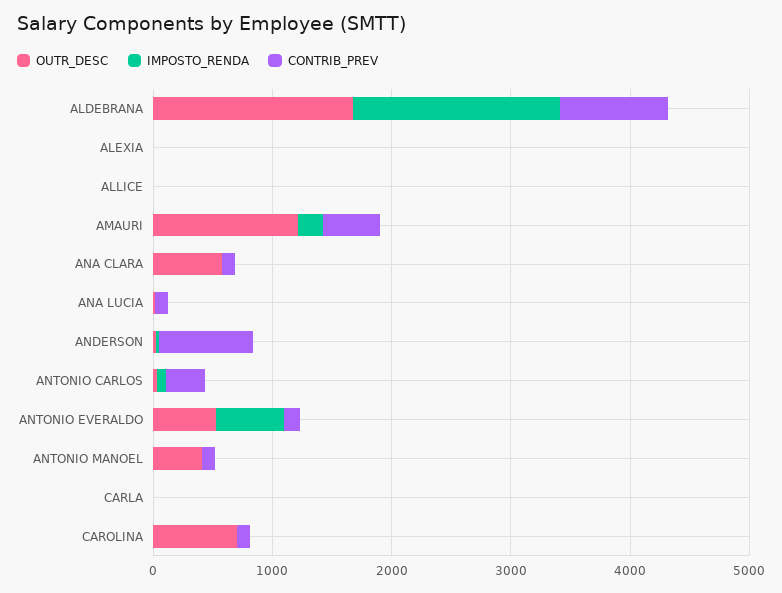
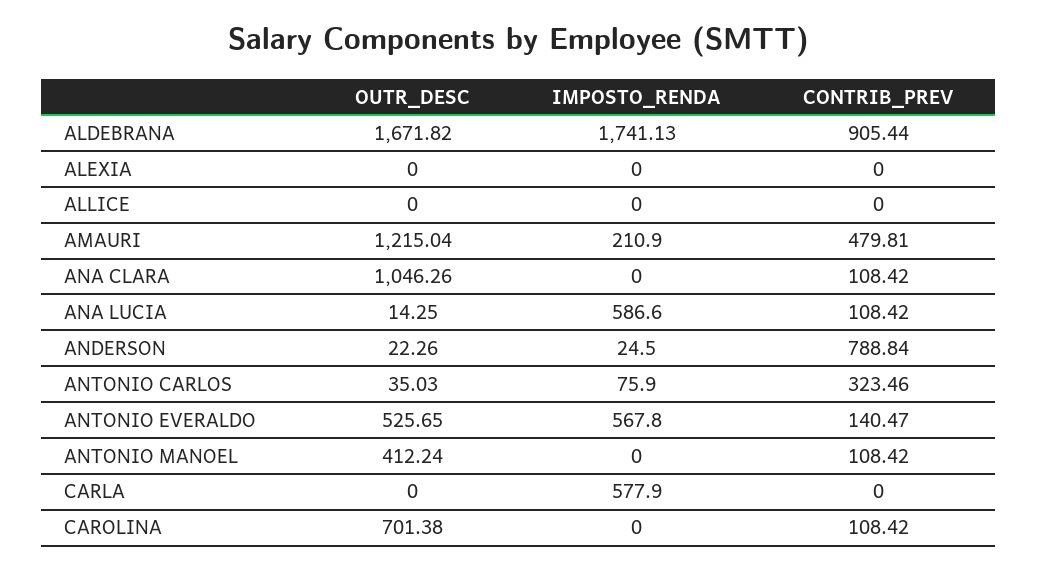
  {
    "OUTR_DESC": {
      "ALDEBRANA": 1671.82,
      "ALEXIA": 0,
      "ALLICE": 0,
      "AMAURI": 1215.04,
-     "ANA CLARA": 600,
+     "ANA CLARA": 1046.26,
      "ANA LUCIA": 14.25,
      "ANDERSON": 22.26,
      "ANTONIO CARLOS": 35.03,
      "ANTONIO EVERALDO": 525.65,
      "ANTONIO MANOEL": 412.24,
      "CARLA": 0,
      "CAROLINA": 701.38
    },
    "IMPOSTO_RENDA": {
      "ALDEBRANA": 1741.13,
      "ALEXIA": 0,
      "ALLICE": 0,
      "AMAURI": 210.9,
      "ANA CLARA": 0,
-     "ANA LUCIA": 0,
+     "ANA LUCIA": 586.6,
      "ANDERSON": 24.5,
      "ANTONIO CARLOS": 75.9,
      "ANTONIO EVERALDO": 567.8,
      "ANTONIO MANOEL": 0,
-     "CARLA": 0,
+     "CARLA": 577.9,
      "CAROLINA": 0
    },
    "CONTRIB_PREV": {
      "ALDEBRANA": 905.44,
      "ALEXIA": 0,
      "ALLICE": 0,
      "AMAURI": 479.81,
      "ANA CLARA": 108.42,
      "ANA LUCIA": 108.42,
      "ANDERSON": 788.84,
      "ANTONIO CARLOS": 323.46,
      "ANTONIO EVERALDO": 140.47,
      "ANTONIO MANOEL": 108.42,
      "CARLA": 0,
      "CAROLINA": 108.42
    }
  }

